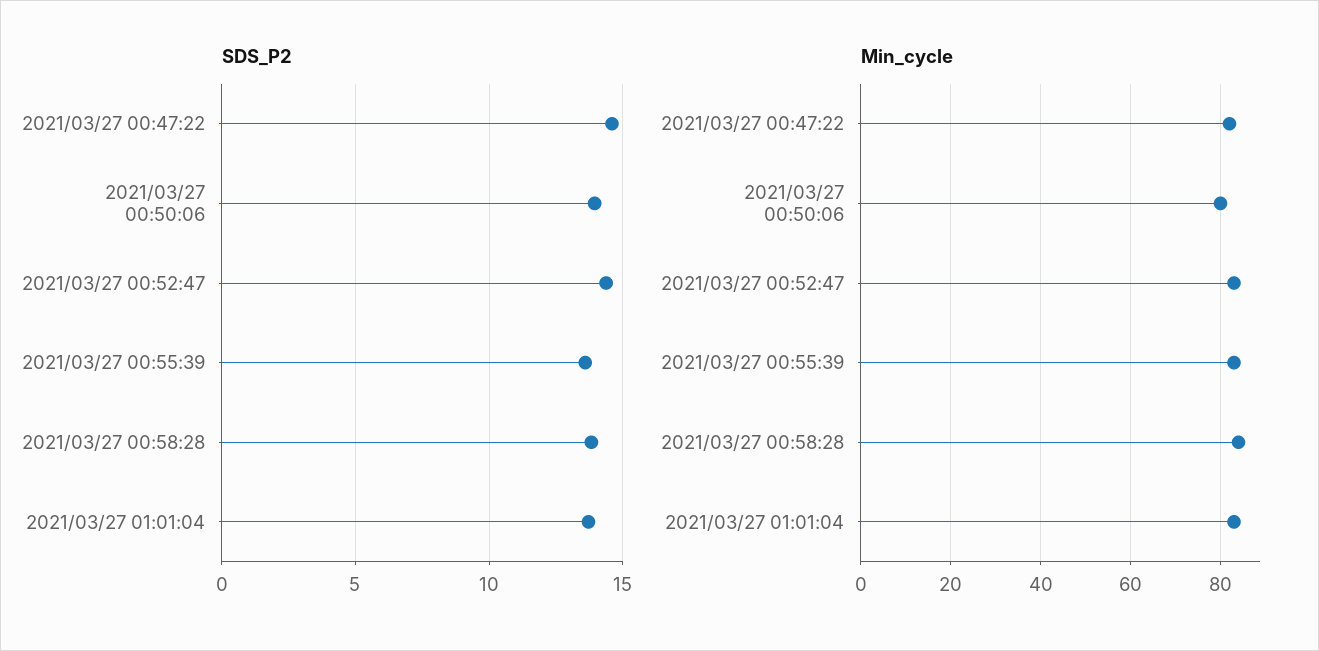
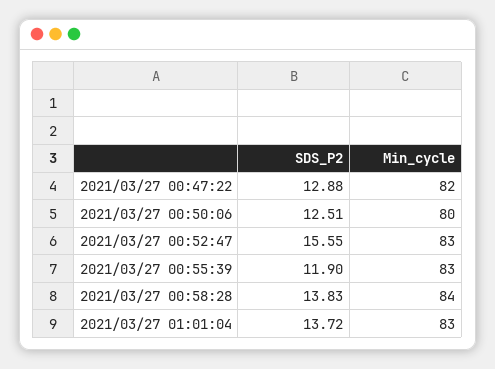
  {
    "SDS_P2": {
-     "2021/03/27 00:47:22": 14.5,
+     "2021/03/27 00:47:22": 12.88,
-     "2021/03/27 00:50:06": 14,
+     "2021/03/27 00:50:06": 12.51,
-     "2021/03/27 00:52:47": 14.5,
+     "2021/03/27 00:52:47": 15.55,
-     "2021/03/27 00:55:39": 13.5,
+     "2021/03/27 00:55:39": 11.9,
      "2021/03/27 00:58:28": 13.83,
      "2021/03/27 01:01:04": 13.72
    },
    "Min_cycle": {
      "2021/03/27 00:47:22": 82,
      "2021/03/27 00:50:06": 80,
      "2021/03/27 00:52:47": 83,
      "2021/03/27 00:55:39": 83,
      "2021/03/27 00:58:28": 84,
      "2021/03/27 01:01:04": 83
    }
  }

